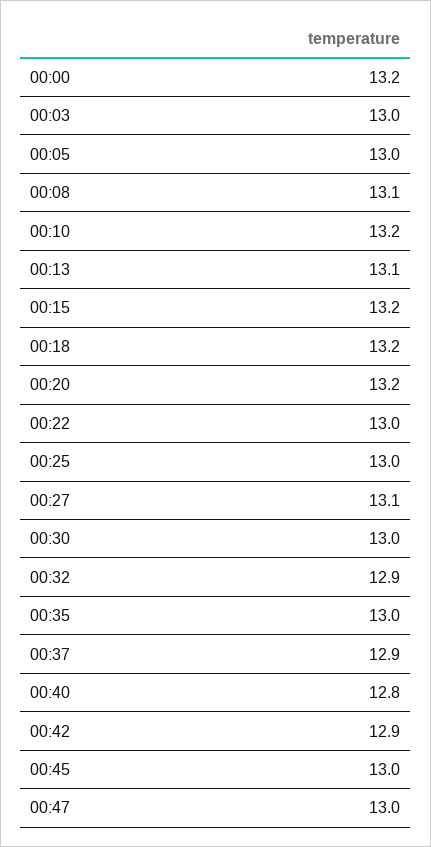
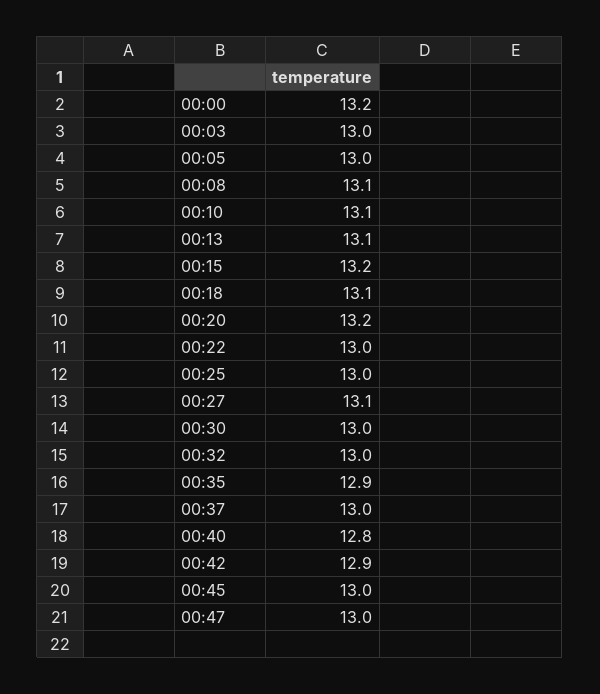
  {
    "00:00": 13.2,
    "00:03": 13,
    "00:05": 13,
    "00:08": 13.1,
-   "00:10": 13.2,
+   "00:10": 13.1,
    "00:13": 13.1,
    "00:15": 13.2,
-   "00:18": 13.2,
+   "00:18": 13.1,
    "00:20": 13.2,
    "00:22": 13,
    "00:25": 13,
    "00:27": 13.1,
    "00:30": 13,
-   "00:32": 12.9,
+   "00:32": 13,
-   "00:35": 13,
+   "00:35": 12.9,
-   "00:37": 12.9,
+   "00:37": 13,
    "00:40": 12.8,
    "00:42": 12.9,
    "00:45": 13,
    "00:47": 13
  }

